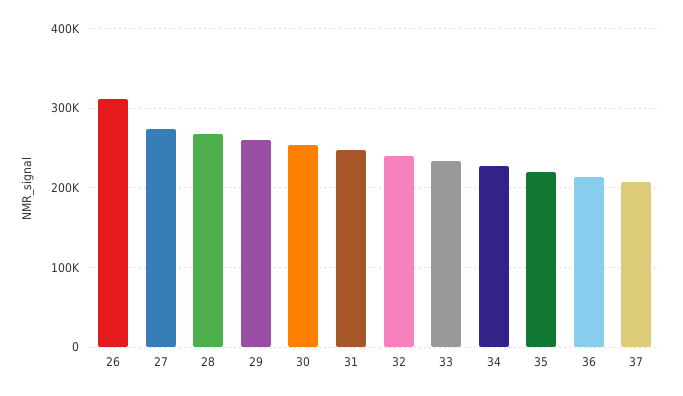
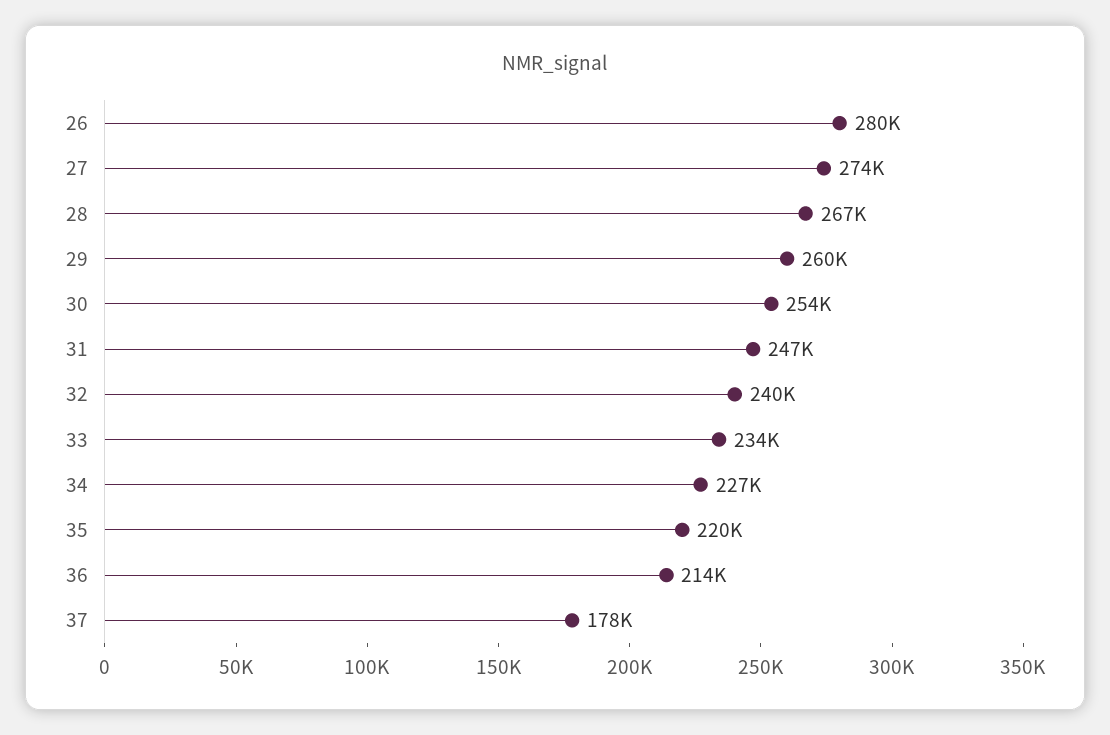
  {
-   "26": 310000,
+   "26": 280000,
    "27": 274000,
    "28": 267000,
    "29": 260000,
    "30": 254000,
    "31": 247000,
    "32": 240000,
    "33": 234000,
    "34": 227000,
    "35": 220000,
    "36": 214000,
-   "37": 210000
+   "37": 178000
  }

